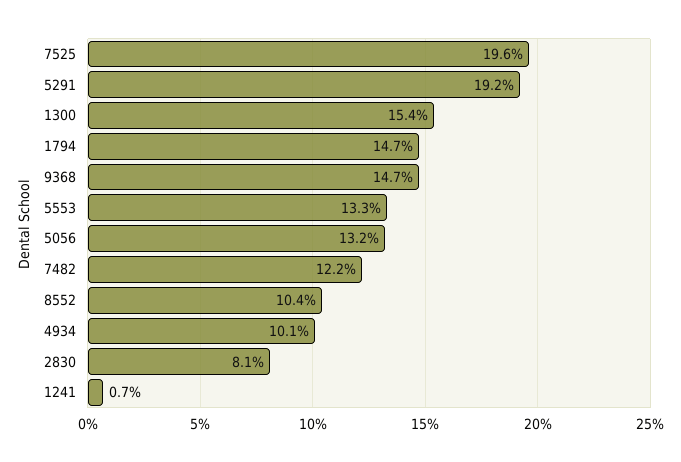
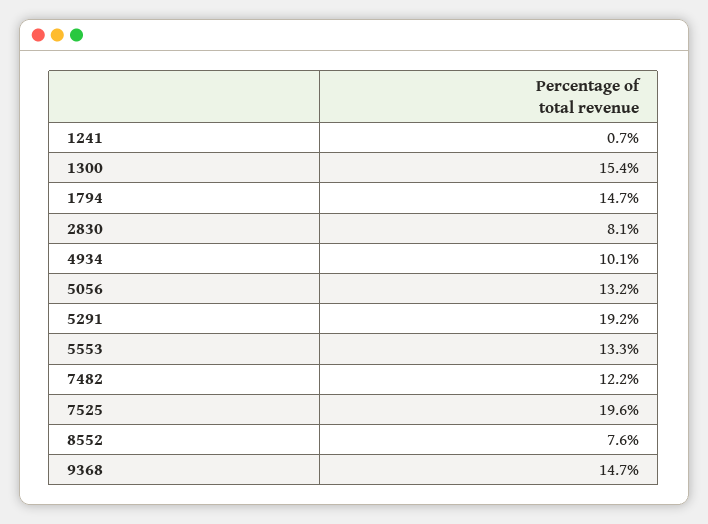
  {
    "7525": 19.6,
    "5291": 19.2,
    "1300": 15.4,
    "1794": 14.7,
    "9368": 14.7,
    "5553": 13.3,
    "5056": 13.2,
    "7482": 12.2,
-   "8552": 10.4,
+   "8552": 7.6,
    "4934": 10.1,
    "2830": 8.1,
    "1241": 0.7
  }

